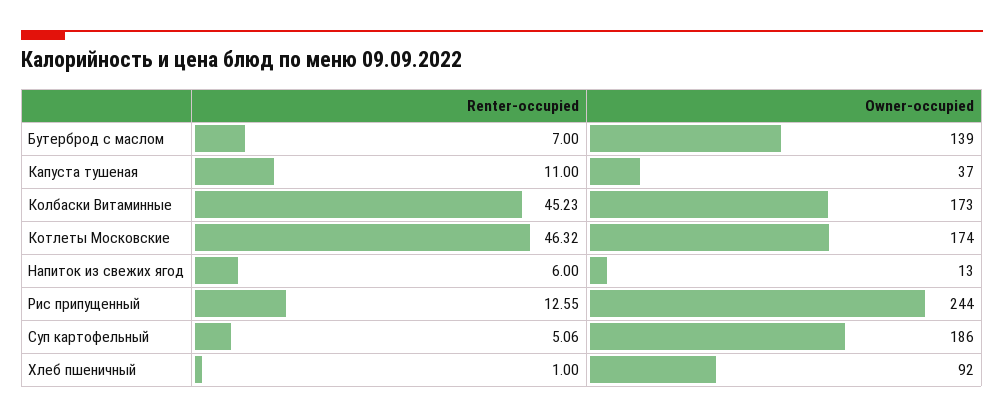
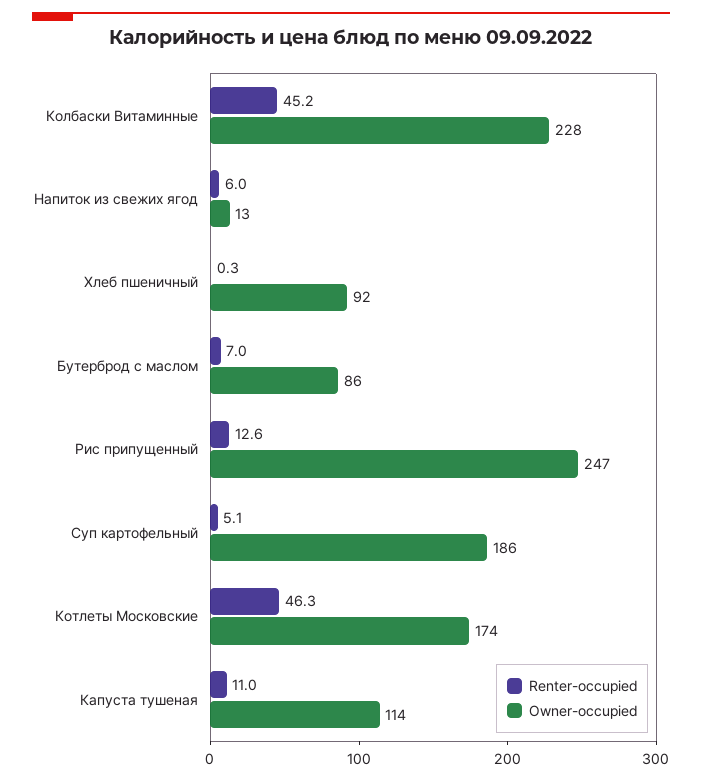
  {
    "Renter-occupied": {
      "Бутерброд с маслом": 7,
      "Капуста тушеная": 11,
      "Колбаски Витаминные": 45.23,
      "Котлеты Московские": 46.32,
      "Напиток из свежих ягод": 6,
      "Рис припущенный": 12.55,
      "Суп картофельный": 5.06,
-     "Хлеб пшеничный": 1
+     "Хлеб пшеничный": 0.3
    },
    "Owner-occupied": {
-     "Бутерброд с маслом": 139,
+     "Бутерброд с маслом": 86,
-     "Капуста тушеная": 37,
+     "Капуста тушеная": 114,
-     "Колбаски Витаминные": 173,
+     "Колбаски Витаминные": 228,
      "Котлеты Московские": 174,
      "Напиток из свежих ягод": 13,
-     "Рис припущенный": 244,
+     "Рис припущенный": 247,
      "Суп картофельный": 186,
      "Хлеб пшеничный": 92
    }
  }

